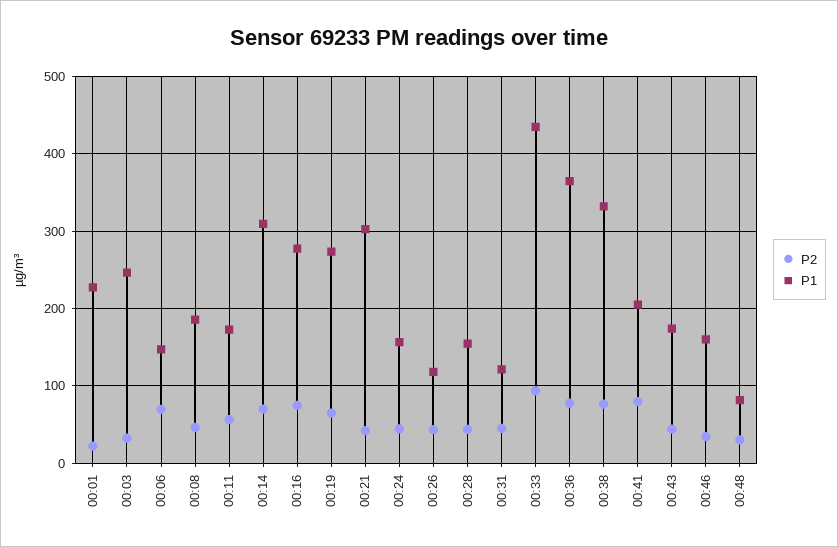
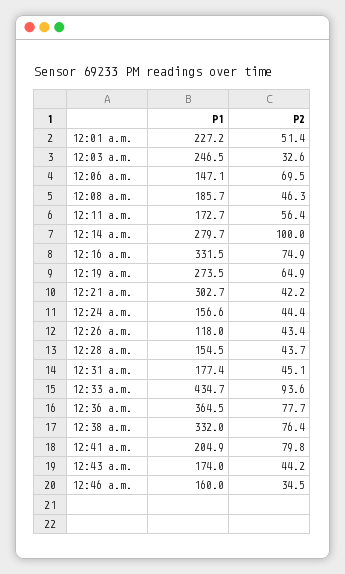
  {
    "P2": {
-     "00:01": 20,
+     "00:01": 51.4,
      "00:03": 32.6,
      "00:06": 69.5,
      "00:08": 46.3,
      "00:11": 56.4,
-     "00:14": 70,
+     "00:14": 100,
      "00:16": 74.9,
      "00:19": 64.9,
      "00:21": 42.2,
      "00:24": 44.4,
      "00:26": 43.4,
      "00:28": 43.7,
      "00:31": 45.1,
      "00:33": 93.6,
      "00:36": 77.7,
      "00:38": 76.4,
      "00:41": 79.8,
      "00:43": 44.2,
-     "00:46": 34.5,
+     "00:46": 34.5
-     "00:48": 30
    },
    "P1": {
      "00:01": 227.2,
      "00:03": 246.5,
      "00:06": 147.1,
      "00:08": 185.7,
      "00:11": 172.7,
-     "00:14": 310,
+     "00:14": 279.7,
-     "00:16": 280,
+     "00:16": 331.5,
      "00:19": 273.5,
      "00:21": 302.7,
      "00:24": 156.6,
      "00:26": 118,
      "00:28": 154.5,
-     "00:31": 120,
+     "00:31": 177.4,
      "00:33": 434.7,
      "00:36": 364.5,
      "00:38": 332,
      "00:41": 204.9,
      "00:43": 174,
-     "00:46": 160,
+     "00:46": 160
-     "00:48": 80
    }
  }

